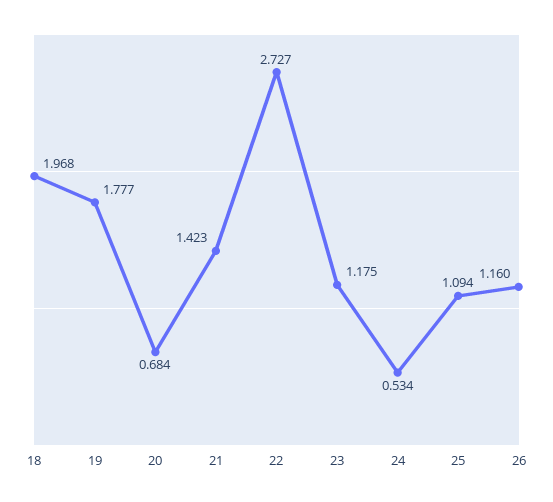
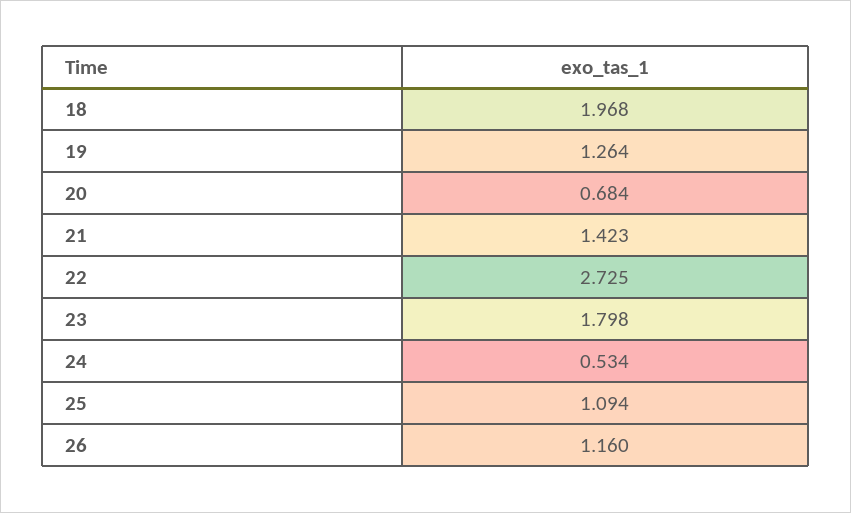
  {
    "18": 1.968,
-   "19": 1.777,
+   "19": 1.264,
    "20": 0.684,
    "21": 1.423,
-   "22": 2.727,
+   "22": 2.725,
-   "23": 1.175,
+   "23": 1.798,
    "24": 0.534,
    "25": 1.094,
    "26": 1.16
  }

